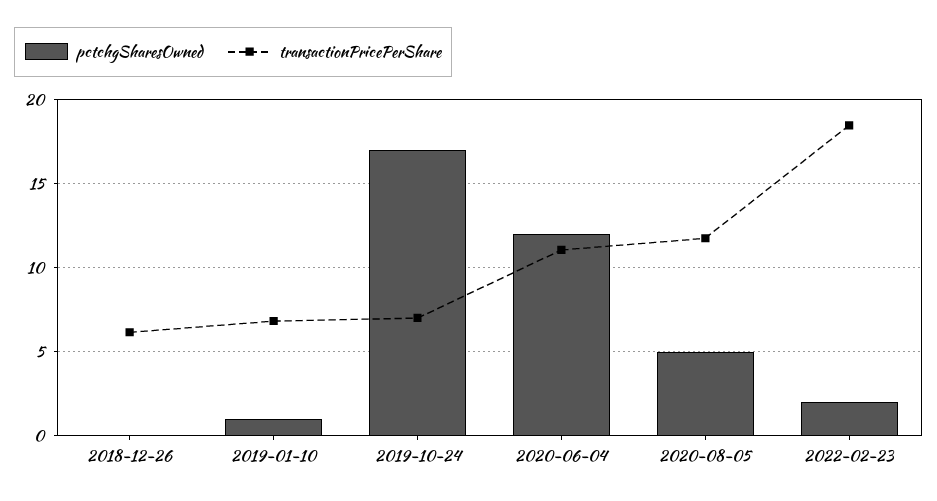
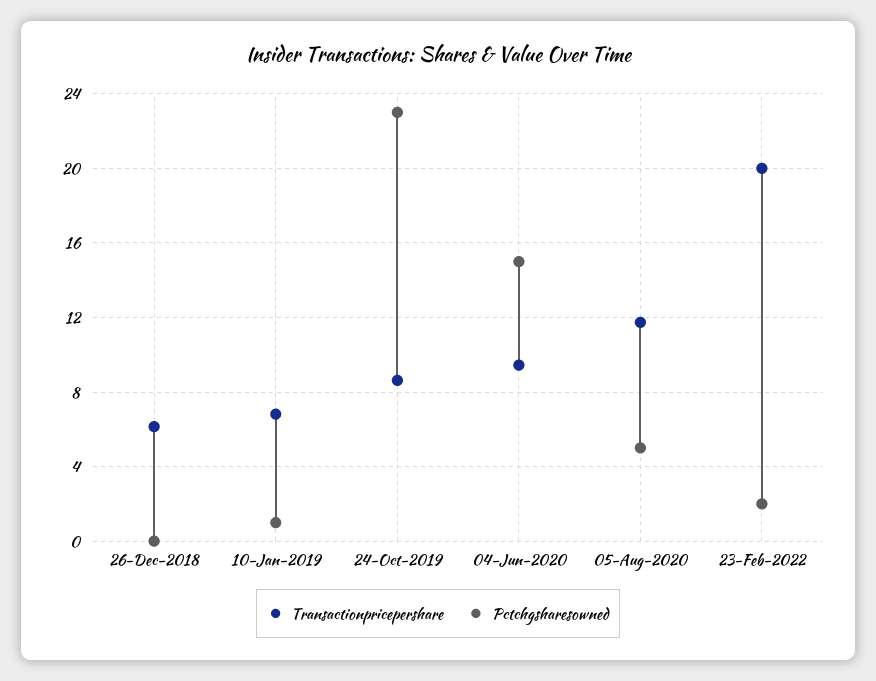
  {
    "pctchgSharesOwned": {
      "2018-12-26": 0,
      "2019-01-10": 1,
-     "2019-10-24": 17,
+     "2019-10-24": 23,
-     "2020-06-04": 12,
+     "2020-06-04": 15,
      "2020-08-05": 5,
      "2022-02-23": 2
    },
    "transactionPricePerShare": {
      "2018-12-26": 6,
      "2019-01-10": 7,
-     "2019-10-24": 7,
+     "2019-10-24": 8.5,
-     "2020-06-04": 11,
+     "2020-06-04": 9.5,
      "2020-08-05": 11.5,
-     "2022-02-23": 18.5
+     "2022-02-23": 20
    }
  }

